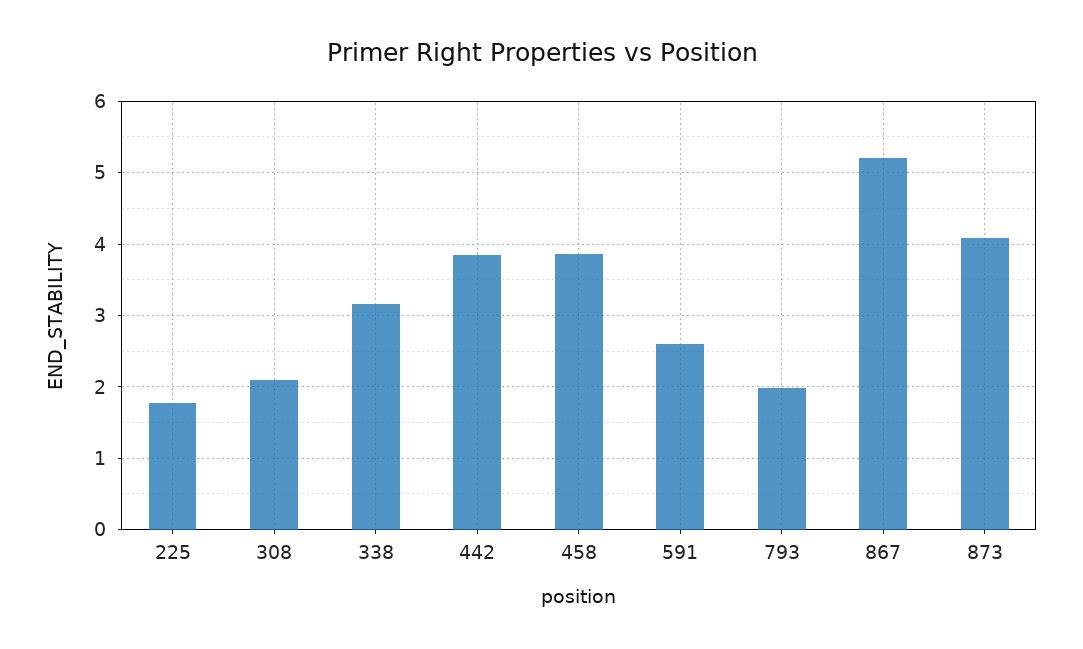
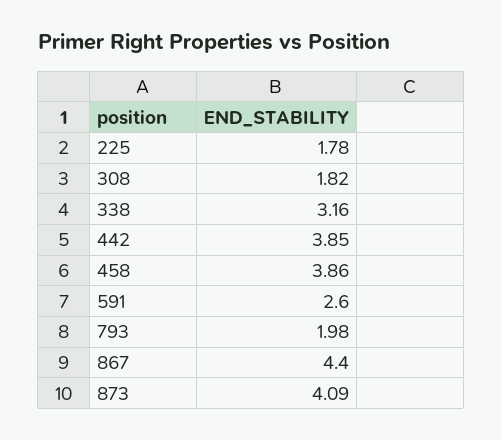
  {
    "225": 1.78,
-   "308": 2.1,
+   "308": 1.82,
    "338": 3.16,
    "442": 3.85,
    "458": 3.86,
    "591": 2.6,
    "793": 1.98,
-   "867": 5.2,
+   "867": 4.4,
    "873": 4.09
  }

